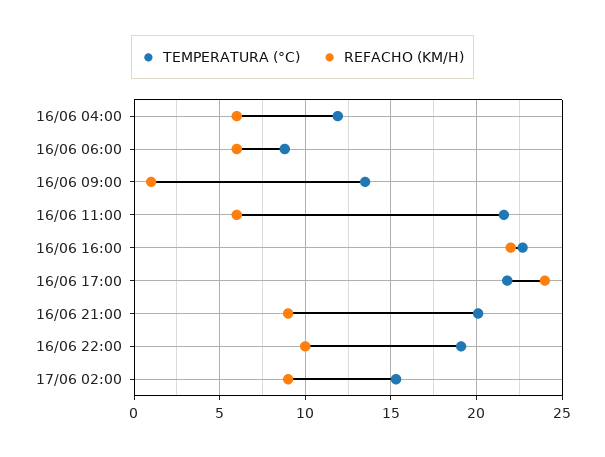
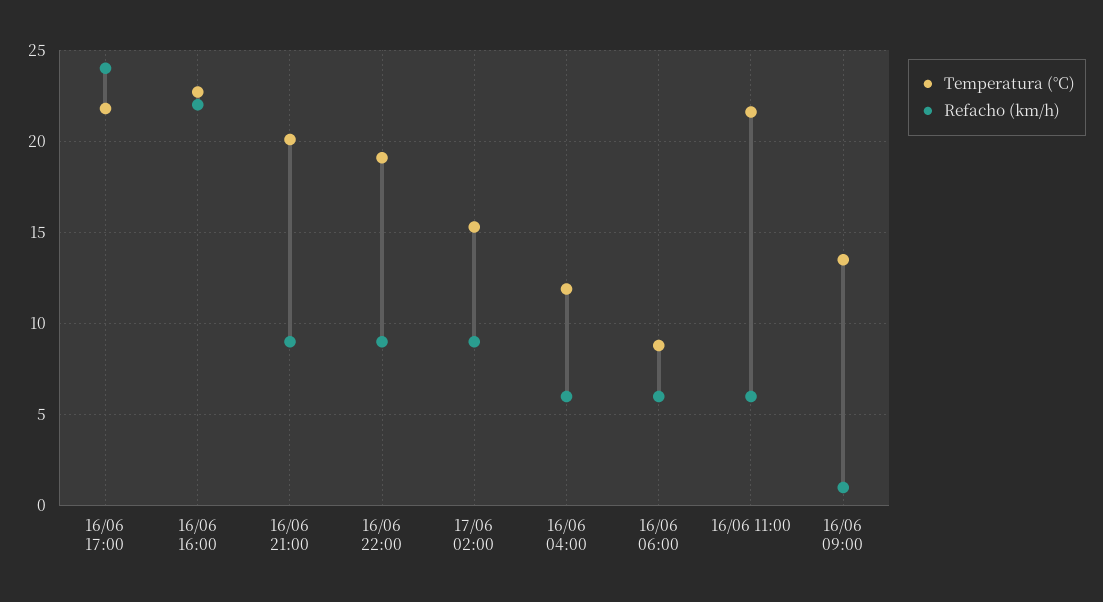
  {
    "TEMPERATURA (°C)": {
      "16/06 04:00": 12,
      "16/06 06:00": 9,
      "16/06 09:00": 13.5,
      "16/06 11:00": 21.5,
      "16/06 16:00": 22.5,
      "16/06 17:00": 22,
      "16/06 21:00": 20,
      "16/06 22:00": 19,
      "17/06 02:00": 15.5
    },
    "REFACHO (KM/H)": {
      "16/06 04:00": 6,
      "16/06 06:00": 6,
      "16/06 09:00": 1,
      "16/06 11:00": 6,
      "16/06 16:00": 22,
      "16/06 17:00": 24,
      "16/06 21:00": 9,
-     "16/06 22:00": 10,
+     "16/06 22:00": 9,
      "17/06 02:00": 9
    }
  }

